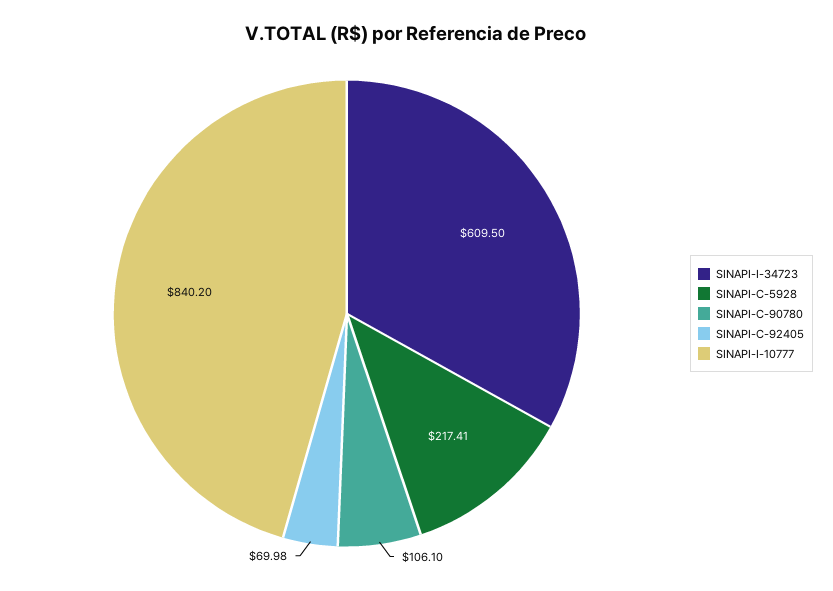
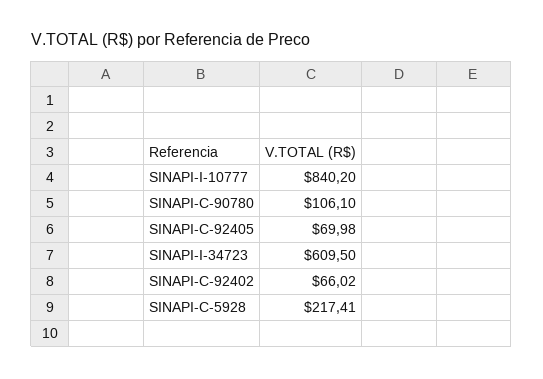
  {
    "SINAPI-I-34723": 609.5,
    "SINAPI-C-5928": 217.41,
    "SINAPI-C-90780": 106.1,
    "SINAPI-C-92405": 69.98,
-   "SINAPI-I-10777": 840.2
+   "SINAPI-I-10777": 840.2,
+   "SINAPI-C-92402": 66.02
  }

